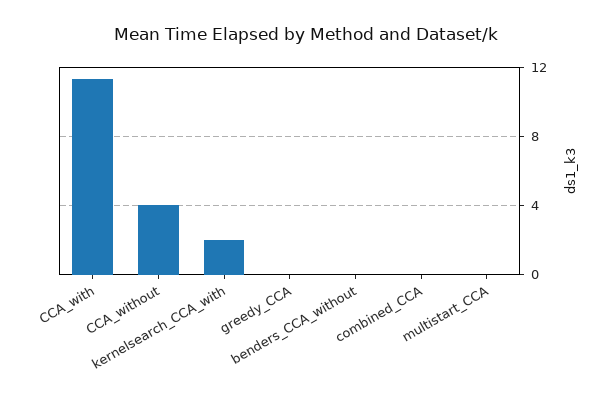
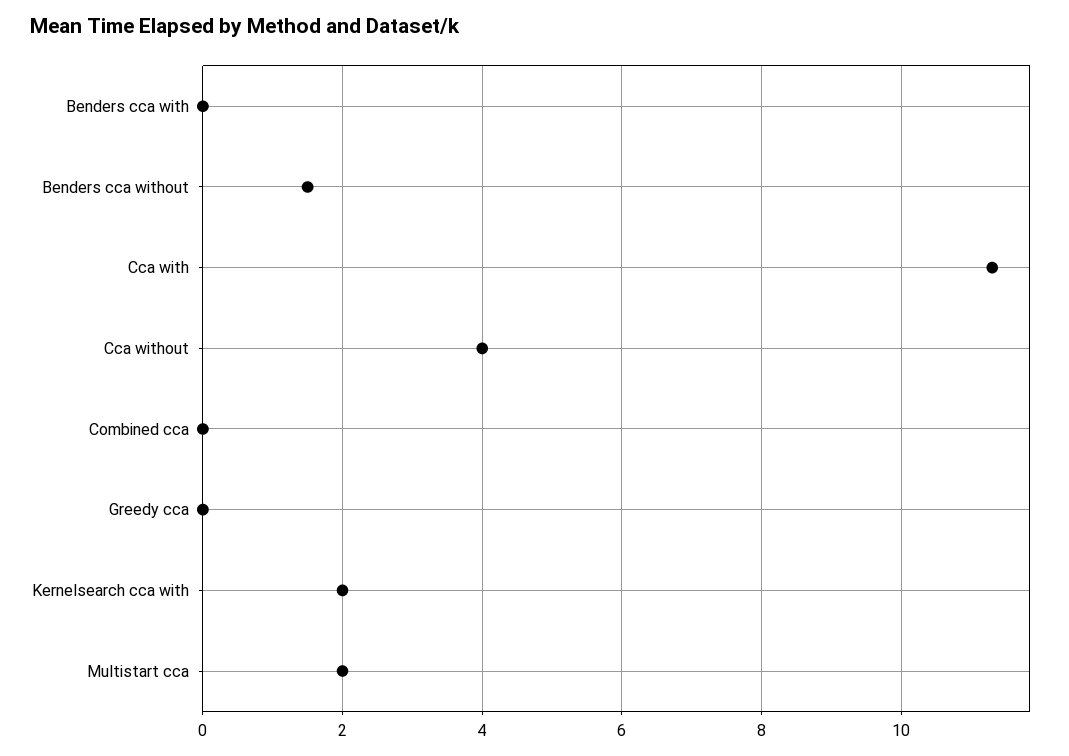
  {
    "CCA_with": 11.5,
    "CCA_without": 4,
    "kernelsearch_CCA_with": 2,
    "greedy_CCA": 0,
-   "benders_CCA_without": 0,
+   "benders_CCA_without": 1.5,
    "combined_CCA": 0,
-   "multistart_CCA": 0
+   "multistart_CCA": 2,
+   "Benders cca with": 0
  }

